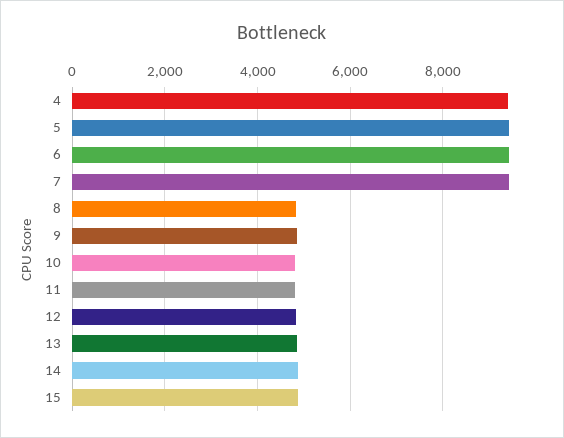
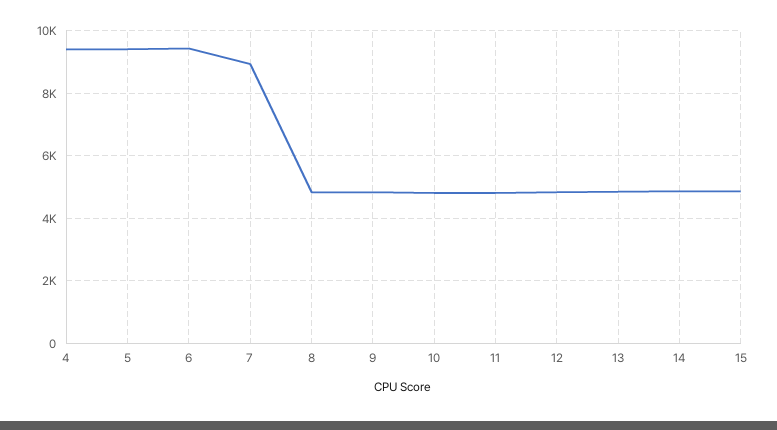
  {
    "4": 9400,
    "5": 9400,
    "6": 9400,
-   "7": 9400,
+   "7": 9000,
    "8": 4800,
    "9": 4800,
    "10": 4800,
    "11": 4800,
    "12": 4800,
    "13": 4800,
    "14": 4800,
    "15": 4800
  }

